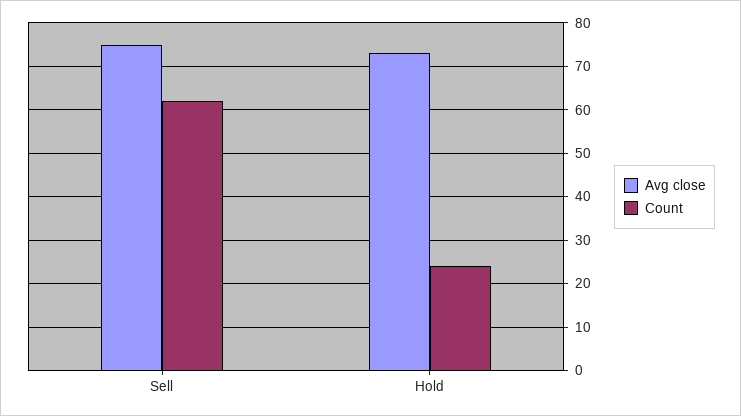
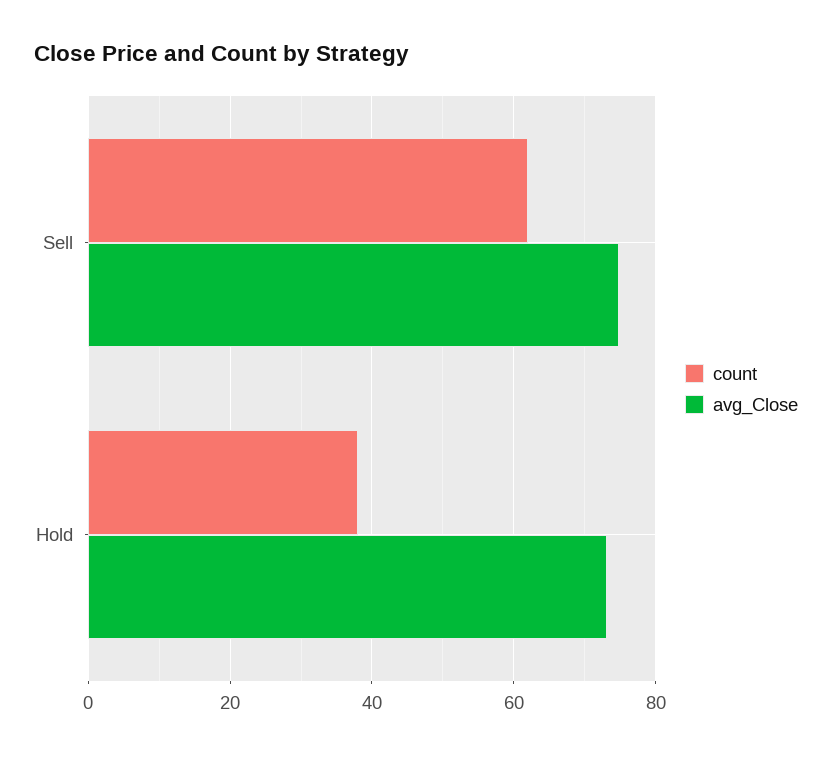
  {
    "Avg close": {
      "Sell": 74,
      "Hold": 74
    },
    "Count": {
      "Sell": 62,
-     "Hold": 24
+     "Hold": 38
    }
  }

